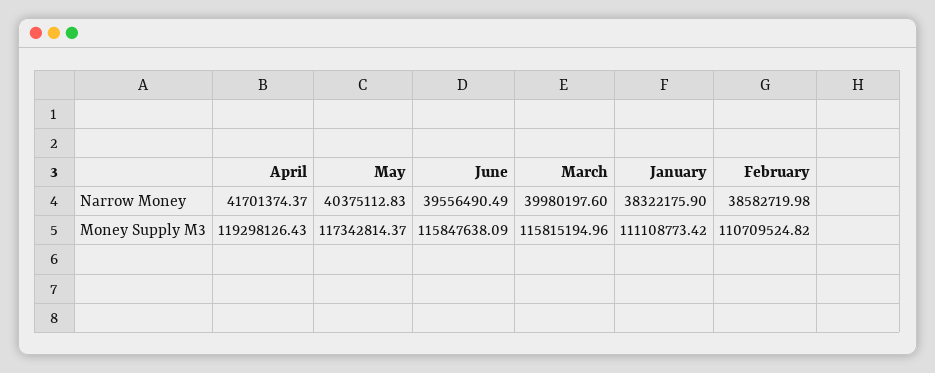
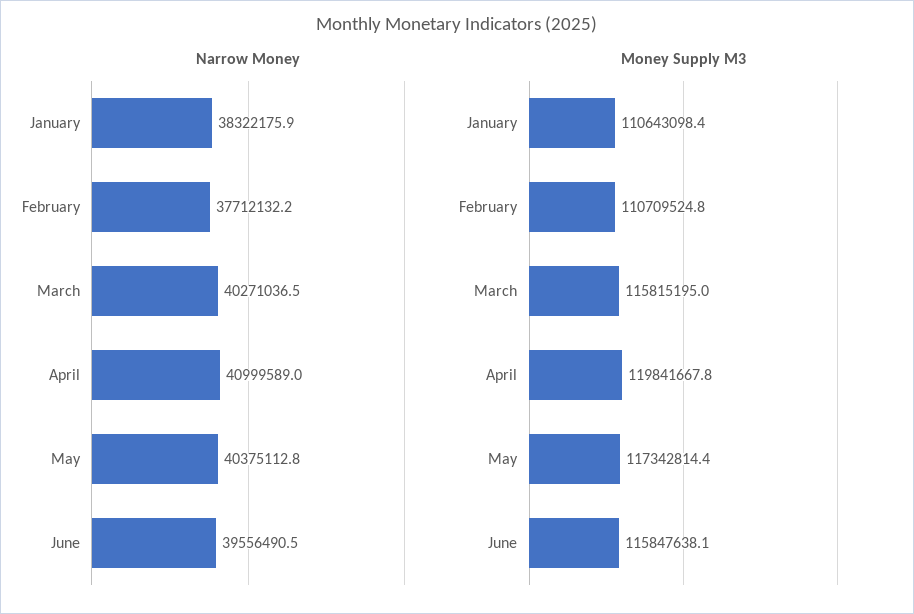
  {
    "Narrow Money": {
-     "April": 41701374.37,
+     "April": 40999589,
      "May": 40375112.83,
      "June": 39556490.49,
-     "March": 39980197.6,
+     "March": 40271036.5,
      "January": 38322175.9,
-     "February": 38582719.98
+     "February": 37712132.2
    },
    "Money Supply M3": {
-     "April": 119298126.43,
+     "April": 119841667.8,
      "May": 117342814.37,
      "June": 115847638.09,
      "March": 115815194.96,
-     "January": 111108773.42,
+     "January": 110643098.4,
      "February": 110709524.82
    }
  }

